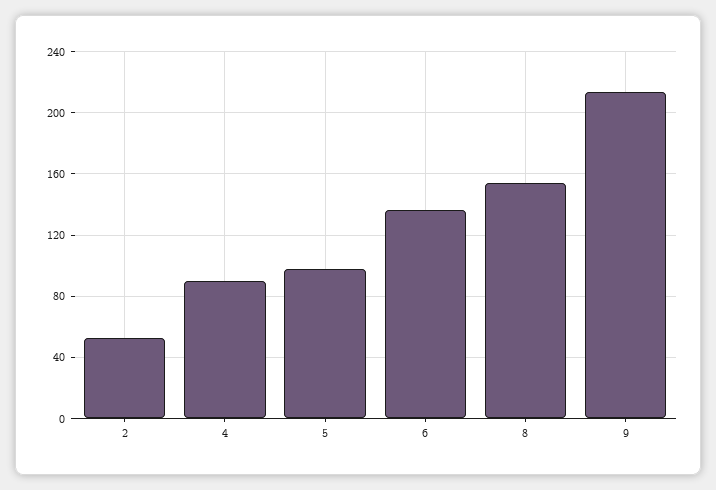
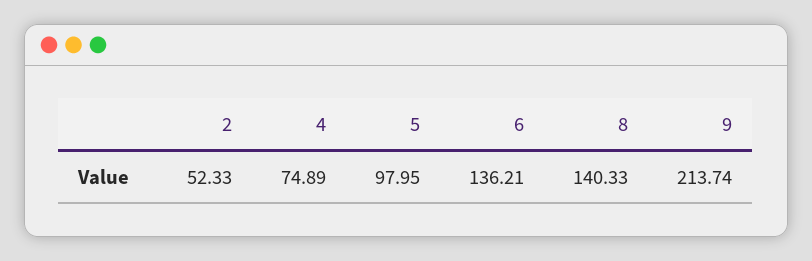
  {
    "2": 52.33,
-   "4": 90,
+   "4": 74.89,
    "5": 97.95,
    "6": 136.21,
-   "8": 155,
+   "8": 140.33,
    "9": 213.74
  }

